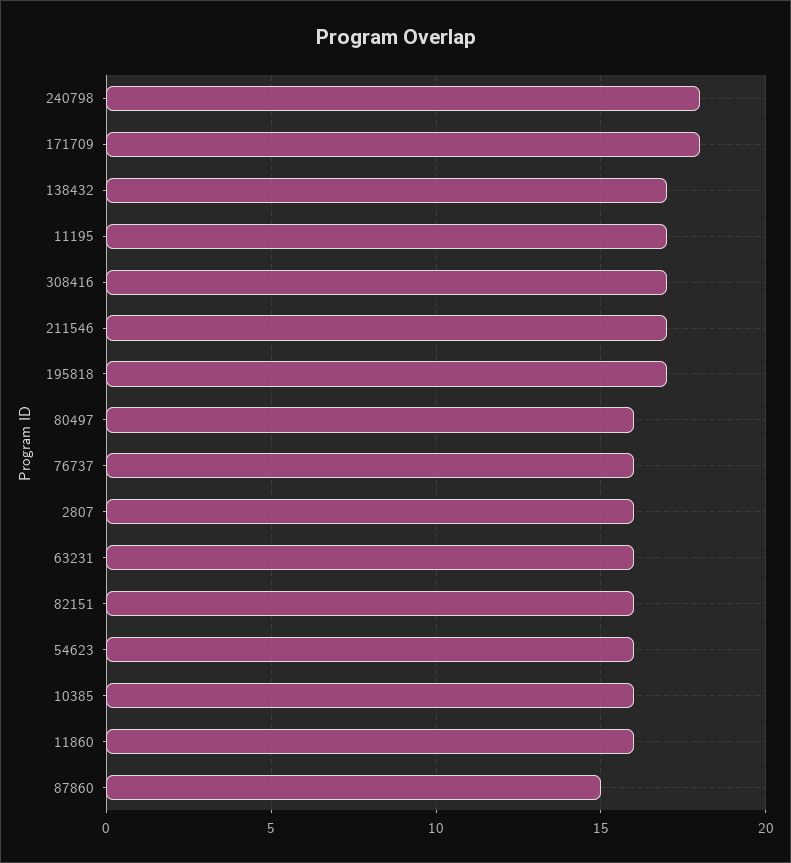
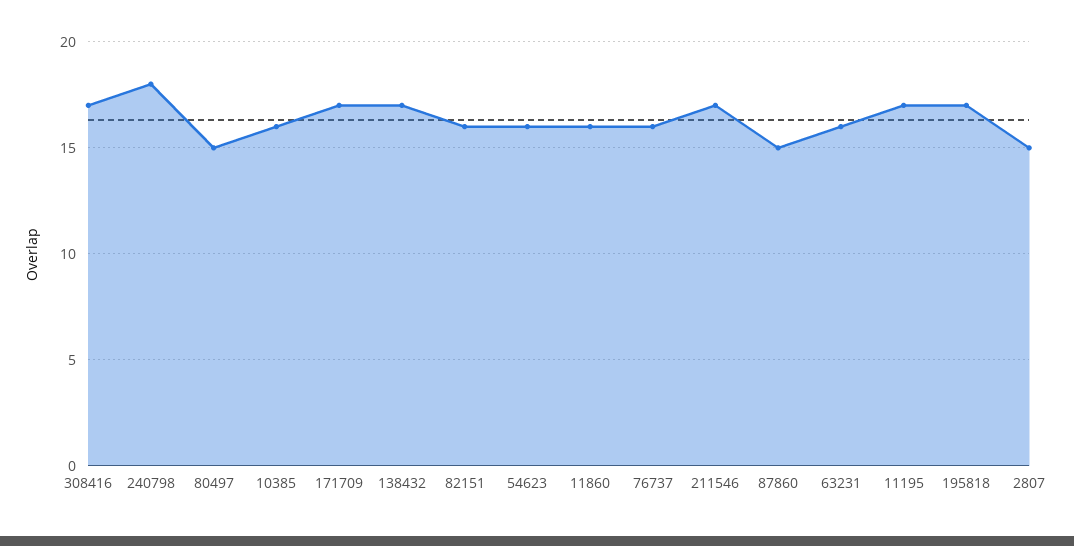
  {
    "240798": 18,
-   "171709": 18,
+   "171709": 17,
    "138432": 17,
    "11195": 17,
    "308416": 17,
    "211546": 17,
    "195818": 17,
-   "80497": 16,
+   "80497": 15,
    "76737": 16,
-   "2807": 16,
+   "2807": 15,
    "63231": 16,
    "82151": 16,
    "54623": 16,
    "10385": 16,
    "11860": 16,
    "87860": 15
  }

